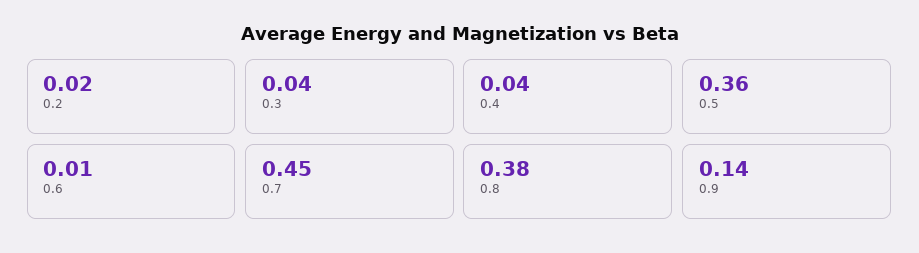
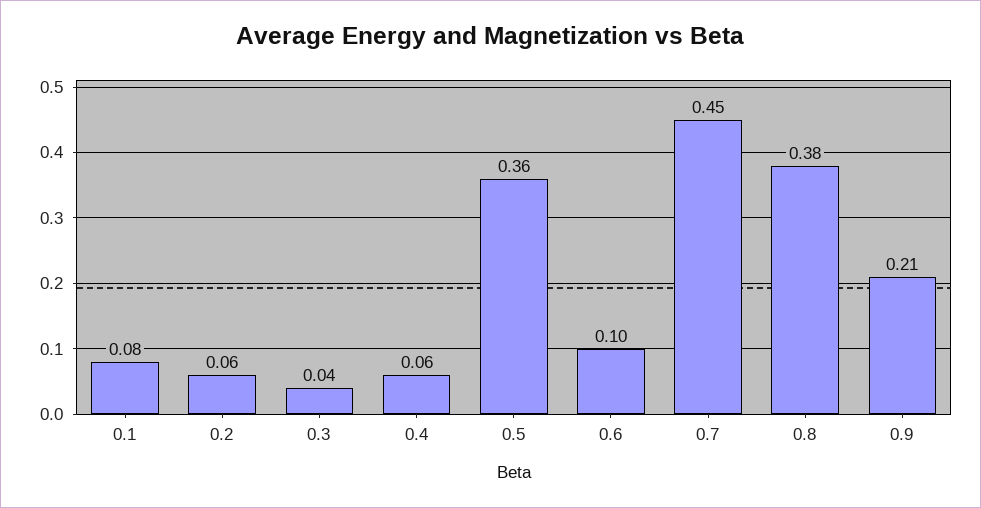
  {
-   "0.2": 0.02,
+   "0.2": 0.06,
    "0.3": 0.04,
-   "0.4": 0.04,
+   "0.4": 0.06,
    "0.5": 0.36,
-   "0.6": 0.01,
+   "0.6": 0.1,
    "0.7": 0.45,
    "0.8": 0.38,
-   "0.9": 0.14
+   "0.9": 0.21,
+   "0.1": 0.08
  }

